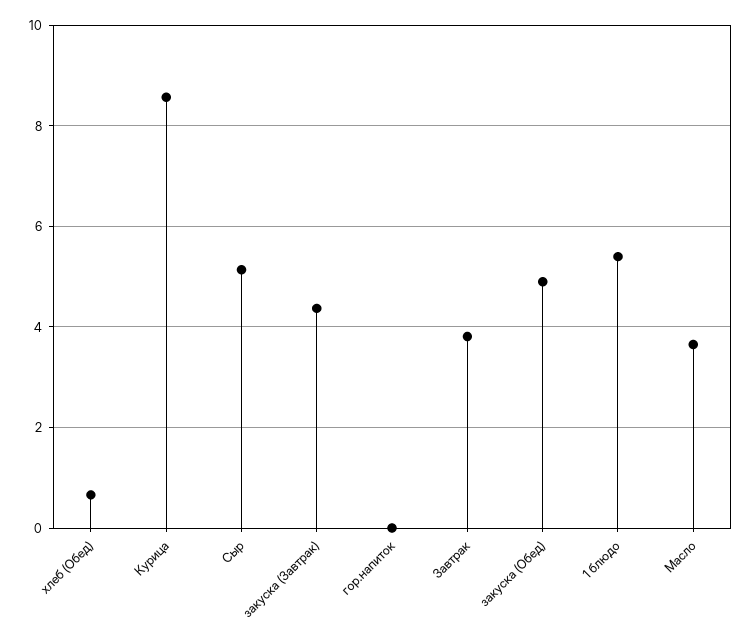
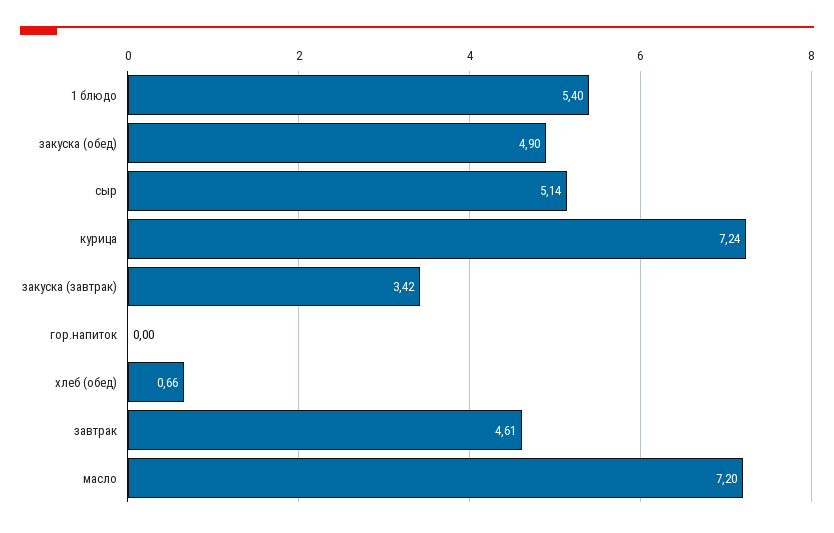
  {
    "хлеб (Обед)": 0.66,
-   "Курица": 8.6,
+   "Курица": 7.24,
    "Сыр": 5.14,
-   "закуска (Завтрак)": 4.4,
+   "закуска (Завтрак)": 3.42,
    "гор.напиток": 0,
-   "Завтрак": 3.8,
+   "Завтрак": 4.61,
    "закуска (Обед)": 4.9,
    "1 блюдо": 5.4,
-   "Масло": 3.6
+   "Масло": 7.2
  }

